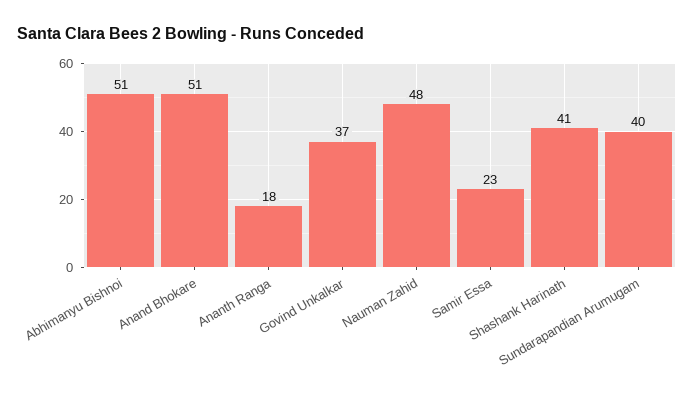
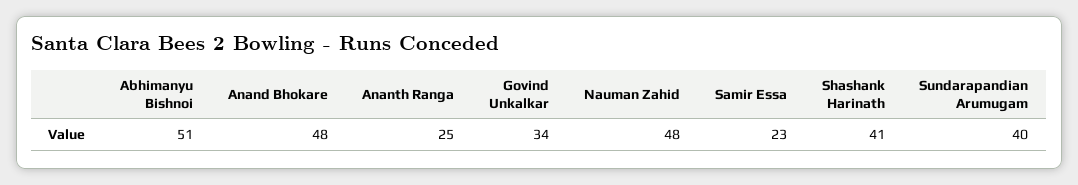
  {
    "Abhimanyu Bishnoi": 51,
-   "Anand Bhokare": 51,
+   "Anand Bhokare": 48,
-   "Ananth Ranga": 18,
+   "Ananth Ranga": 25,
-   "Govind Unkalkar": 37,
+   "Govind Unkalkar": 34,
    "Nauman Zahid": 48,
    "Samir Essa": 23,
    "Shashank Harinath": 41,
    "Sundarapandian Arumugam": 40
  }

